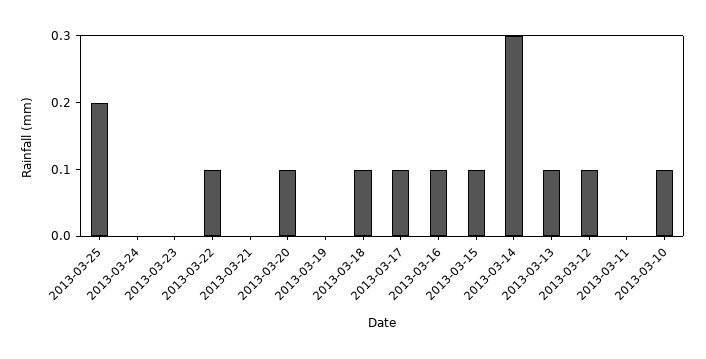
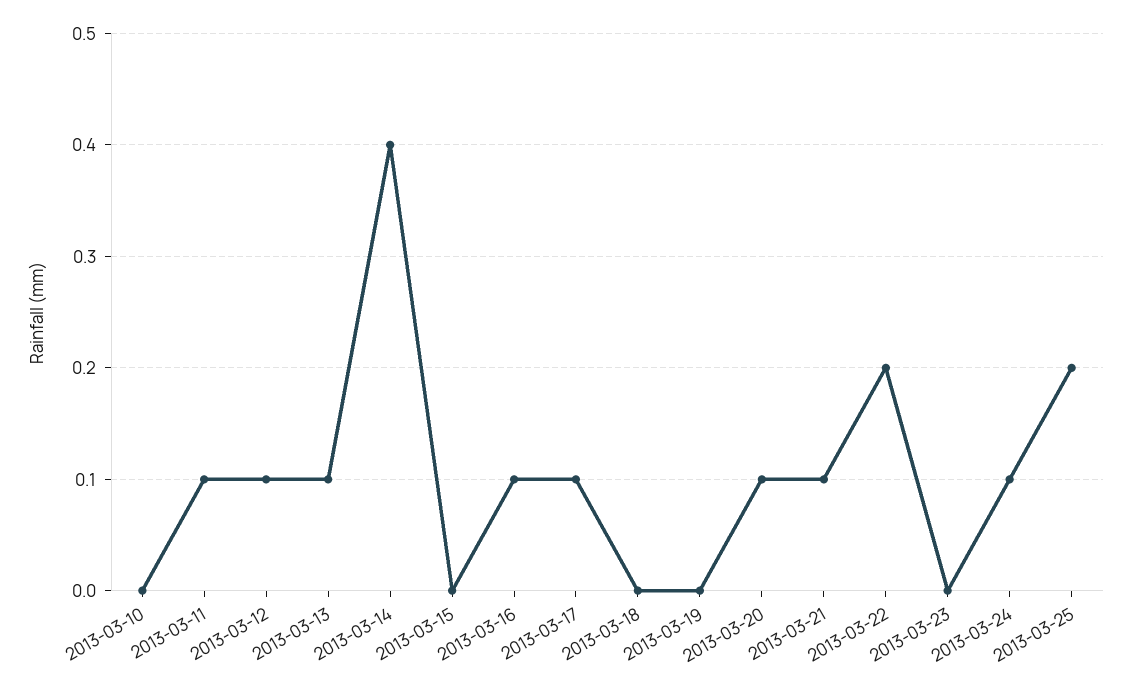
  {
    "2013-03-25": 0.2,
-   "2013-03-24": 0,
+   "2013-03-24": 0.1,
    "2013-03-23": 0,
-   "2013-03-22": 0.1,
+   "2013-03-22": 0.2,
-   "2013-03-21": 0,
+   "2013-03-21": 0.1,
    "2013-03-20": 0.1,
    "2013-03-19": 0,
-   "2013-03-18": 0.1,
+   "2013-03-18": 0,
    "2013-03-17": 0.1,
    "2013-03-16": 0.1,
-   "2013-03-15": 0.1,
+   "2013-03-15": 0,
-   "2013-03-14": 0.3,
+   "2013-03-14": 0.4,
    "2013-03-13": 0.1,
    "2013-03-12": 0.1,
-   "2013-03-11": 0,
+   "2013-03-11": 0.1,
-   "2013-03-10": 0.1
+   "2013-03-10": 0
  }

